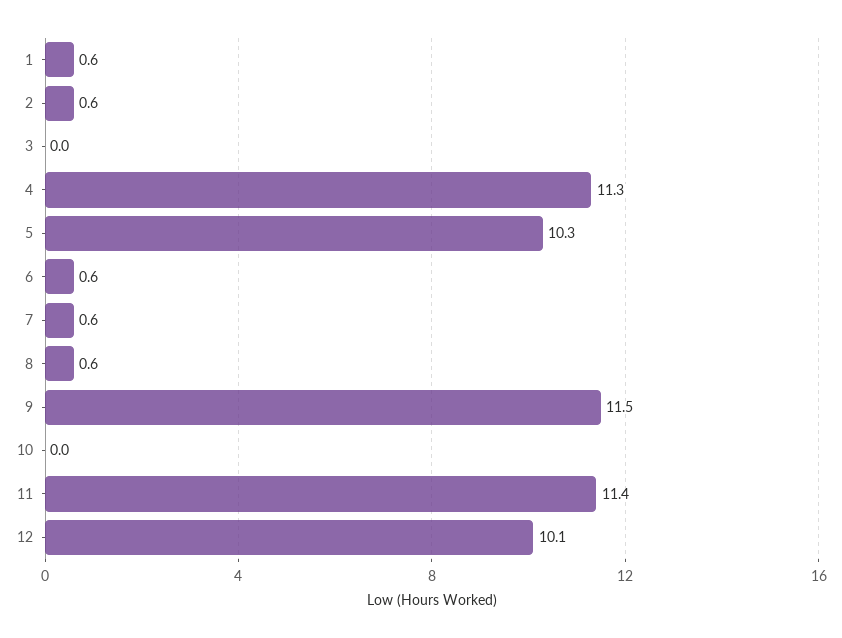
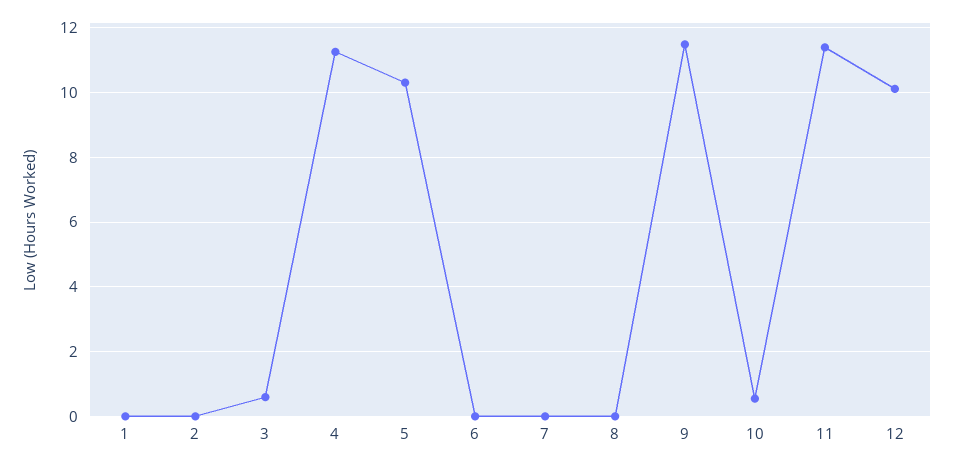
  {
-   "1": 0.6,
+   "1": 0,
-   "2": 0.6,
+   "2": 0,
-   "3": 0,
+   "3": 0.6,
    "4": 11.3,
    "5": 10.3,
-   "6": 0.6,
+   "6": 0,
-   "7": 0.6,
+   "7": 0,
-   "8": 0.6,
+   "8": 0,
    "9": 11.5,
-   "10": 0,
+   "10": 0.6,
    "11": 11.4,
    "12": 10.1
  }

